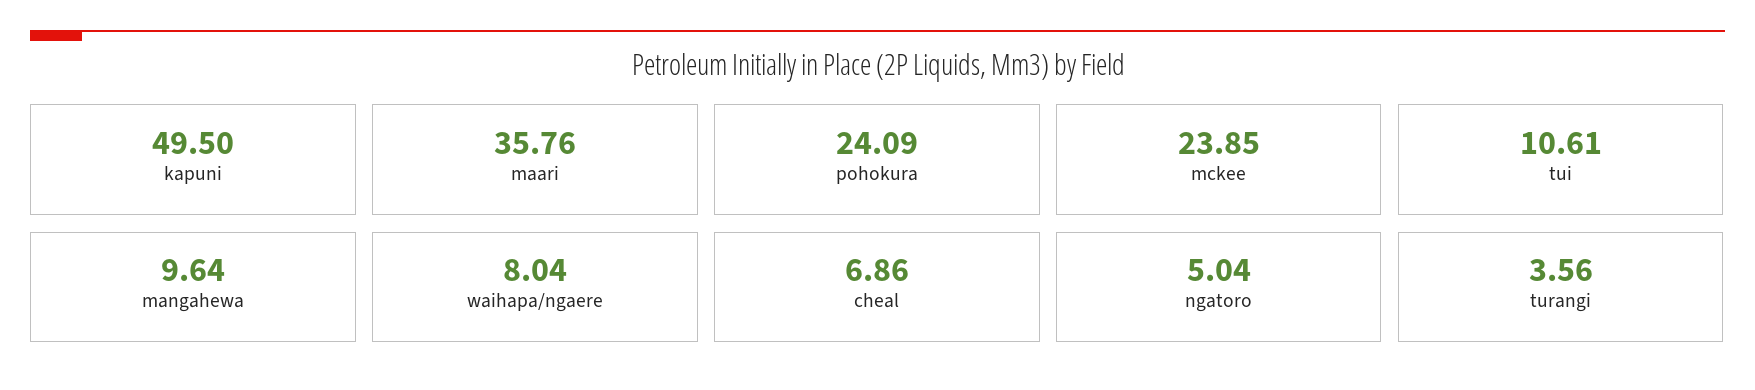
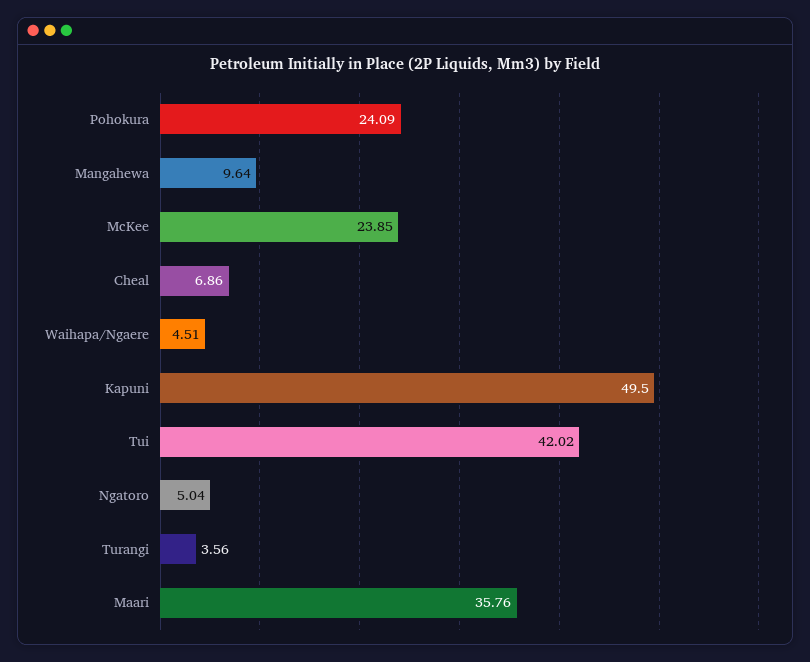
  {
    "kapuni": 49.5,
    "maari": 35.76,
    "pohokura": 24.09,
    "mckee": 23.85,
-   "tui": 10.61,
+   "tui": 42.02,
    "mangahewa": 9.64,
-   "waihapa/ngaere": 8.04,
+   "waihapa/ngaere": 4.51,
    "cheal": 6.86,
    "ngatoro": 5.04,
    "turangi": 3.56
  }

